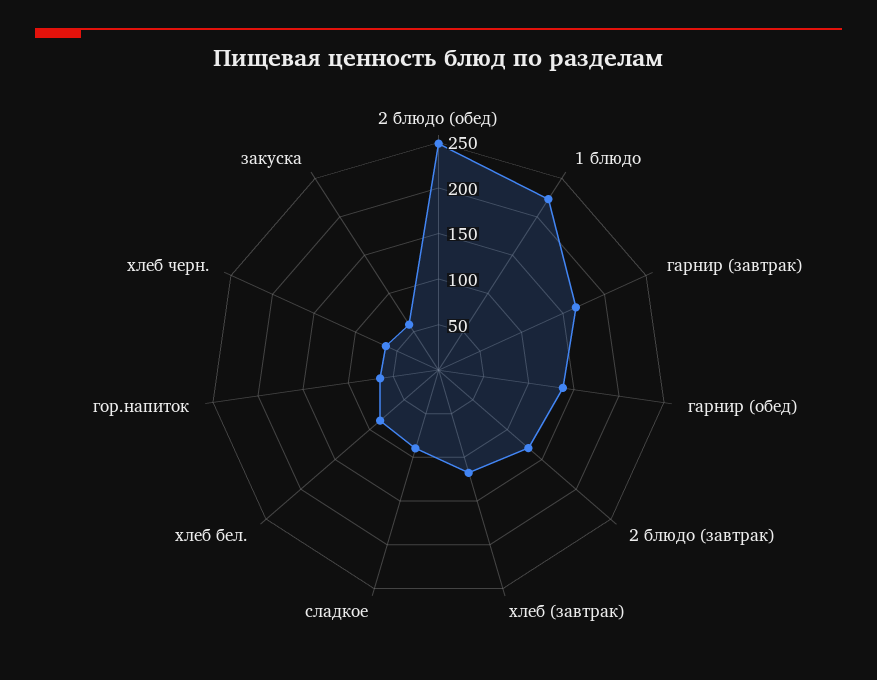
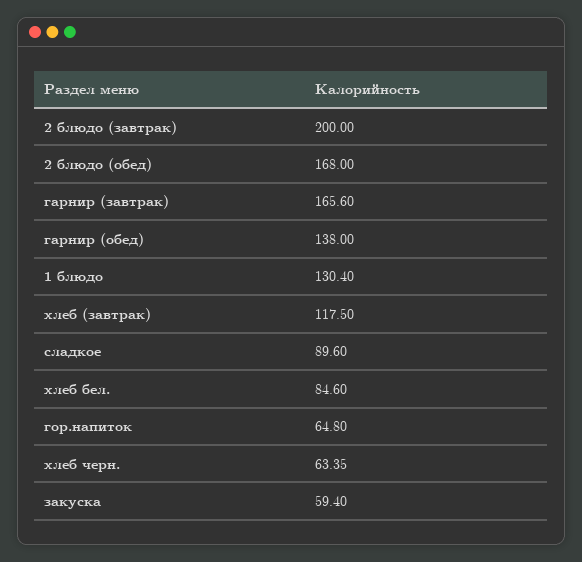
  {
-   "2 блюдо (обед)": 250,
+   "2 блюдо (обед)": 168,
-   "1 блюдо": 220,
+   "1 блюдо": 130.4,
    "гарнир (завтрак)": 165.6,
    "гарнир (обед)": 138,
-   "2 блюдо (завтрак)": 130,
+   "2 блюдо (завтрак)": 200,
    "хлеб (завтрак)": 117.5,
    "сладкое": 89.6,
    "хлеб бел.": 84.6,
    "гор.напиток": 64.8,
    "хлеб черн.": 63.35,
    "закуска": 59.4
  }

